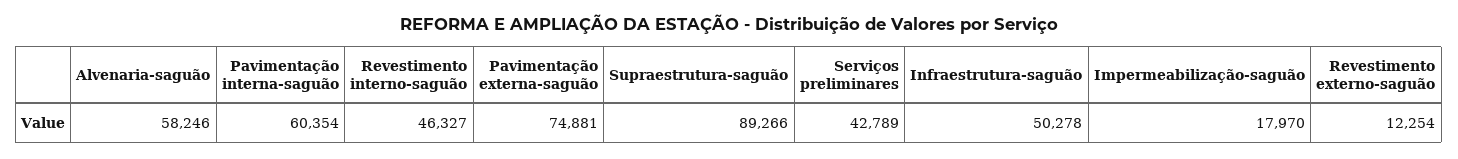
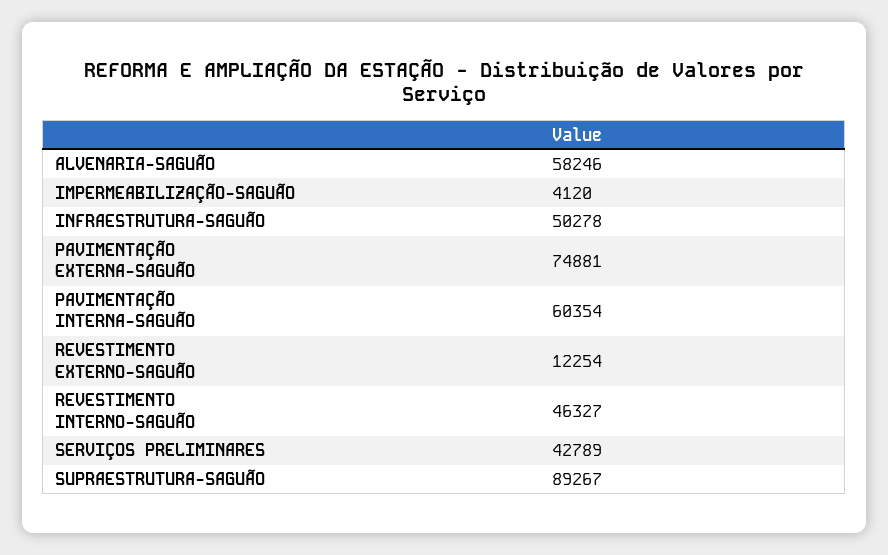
  {
    "Alvenaria-saguão": 58246,
    "Pavimentação interna-saguão": 60354,
    "Revestimento interno-saguão": 46327,
    "Pavimentação externa-saguão": 74881,
-   "Supraestrutura-saguão": 89266,
+   "Supraestrutura-saguão": 89267,
    "Serviços preliminares": 42789,
    "Infraestrutura-saguão": 50278,
-   "Impermeabilização-saguão": 17970,
+   "Impermeabilização-saguão": 4120,
    "Revestimento externo-saguão": 12254
  }

